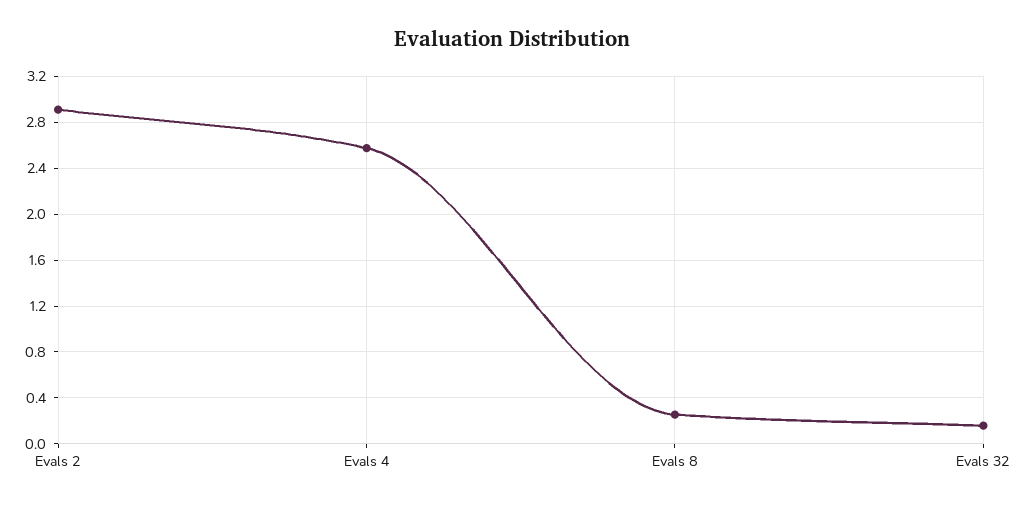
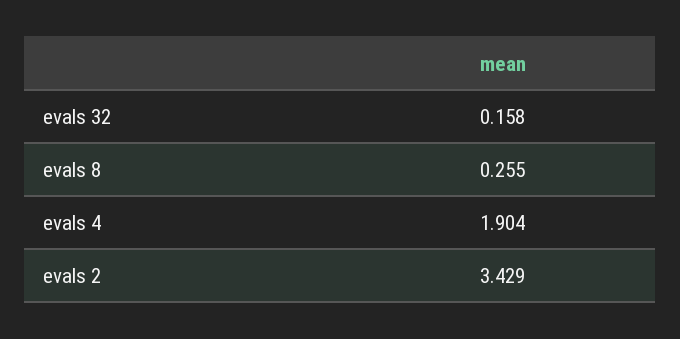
  {
-   "Evals 2": 2.9,
+   "Evals 2": 3.429,
-   "Evals 4": 2.6,
+   "Evals 4": 1.904,
    "Evals 8": 0.255,
    "Evals 32": 0.158
  }

